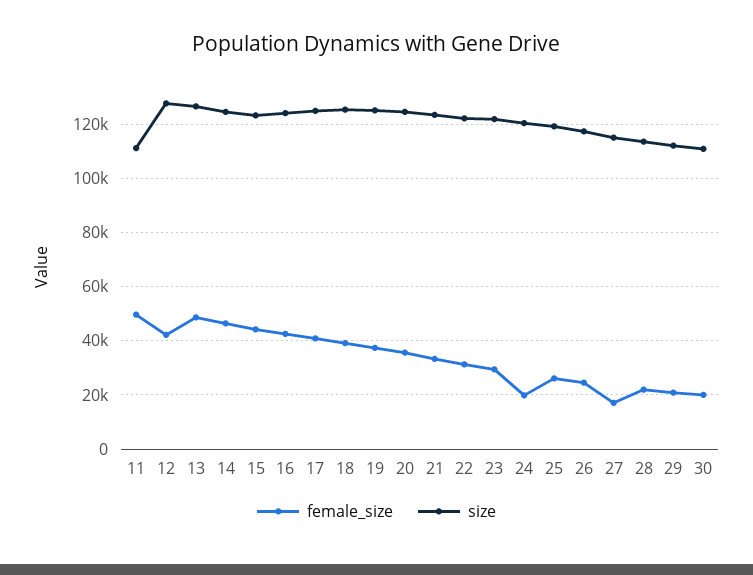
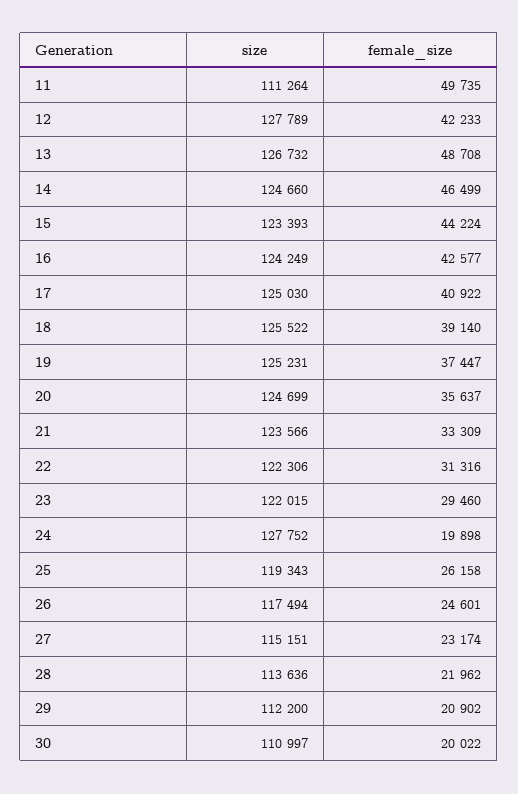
  {
    "female_size": {
      "11": 49735,
      "12": 42233,
      "13": 48708,
      "14": 46499,
      "15": 44224,
      "16": 42577,
      "17": 40922,
      "18": 39140,
      "19": 37447,
      "20": 35637,
      "21": 33309,
      "22": 31316,
      "23": 29460,
      "24": 19898,
      "25": 26158,
      "26": 24601,
-     "27": 17500,
+     "27": 23174,
      "28": 21962,
      "29": 20902,
      "30": 20022
    },
    "size": {
      "11": 111264,
      "12": 127789,
      "13": 126732,
      "14": 124660,
      "15": 123393,
      "16": 124249,
      "17": 125030,
      "18": 125522,
      "19": 125231,
      "20": 124699,
      "21": 123566,
      "22": 122306,
      "23": 122015,
-     "24": 120000,
+     "24": 127752,
      "25": 119343,
      "26": 117494,
      "27": 115151,
      "28": 113636,
      "29": 112200,
      "30": 110997
    }
  }

